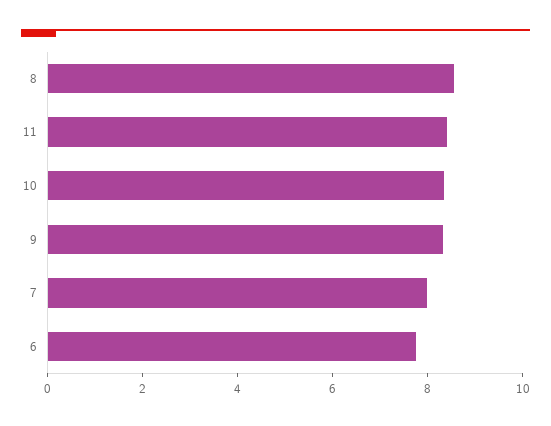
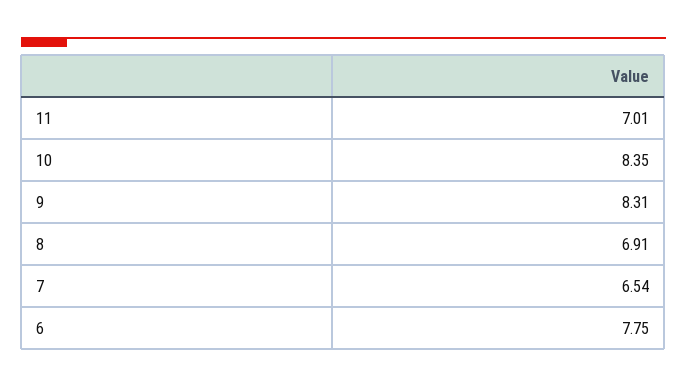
  {
-   "8": 8.5,
+   "8": 6.91,
-   "11": 8.5,
+   "11": 7.01,
    "10": 8.35,
    "9": 8.31,
-   "7": 8,
+   "7": 6.54,
    "6": 7.75
  }

